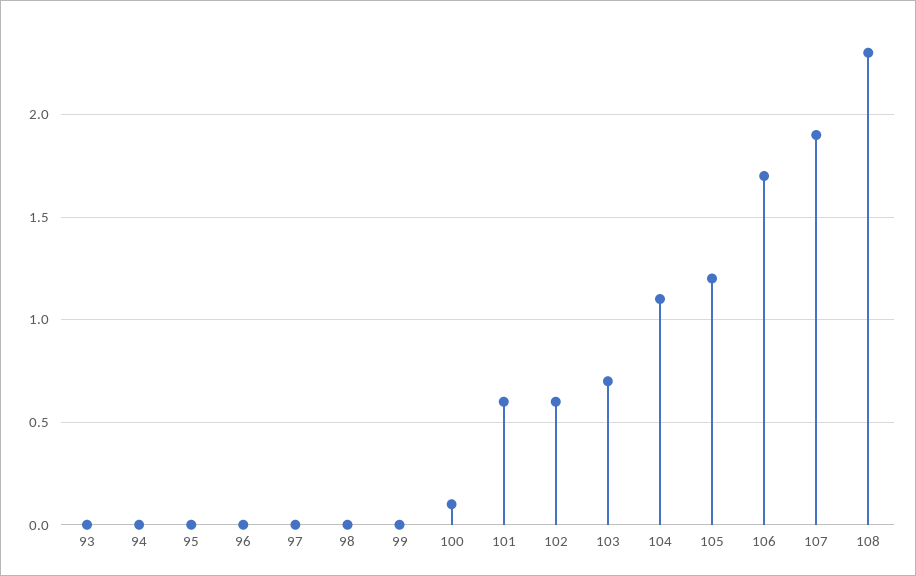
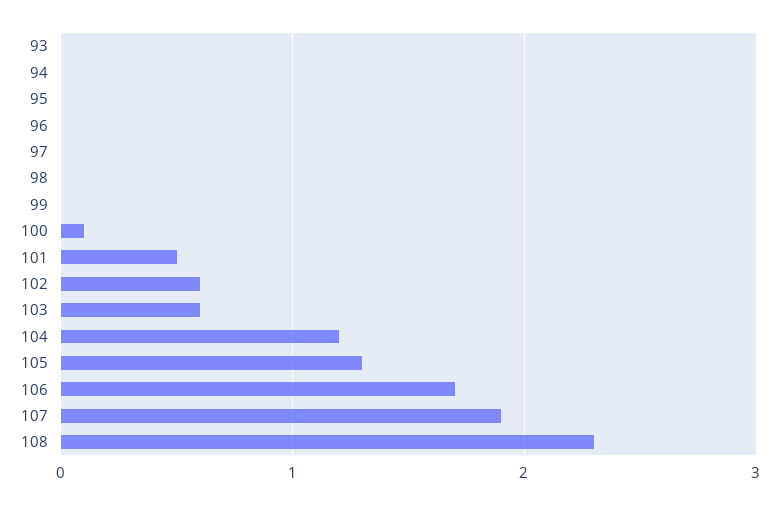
  {
    "93": 0,
    "94": 0,
    "95": 0,
    "96": 0,
    "97": 0,
    "98": 0,
    "99": 0,
    "100": 0.1,
-   "101": 0.6,
+   "101": 0.5,
    "102": 0.6,
-   "103": 0.7,
+   "103": 0.6,
-   "104": 1.1,
+   "104": 1.2,
-   "105": 1.2,
+   "105": 1.3,
    "106": 1.7,
    "107": 1.9,
    "108": 2.3
  }

